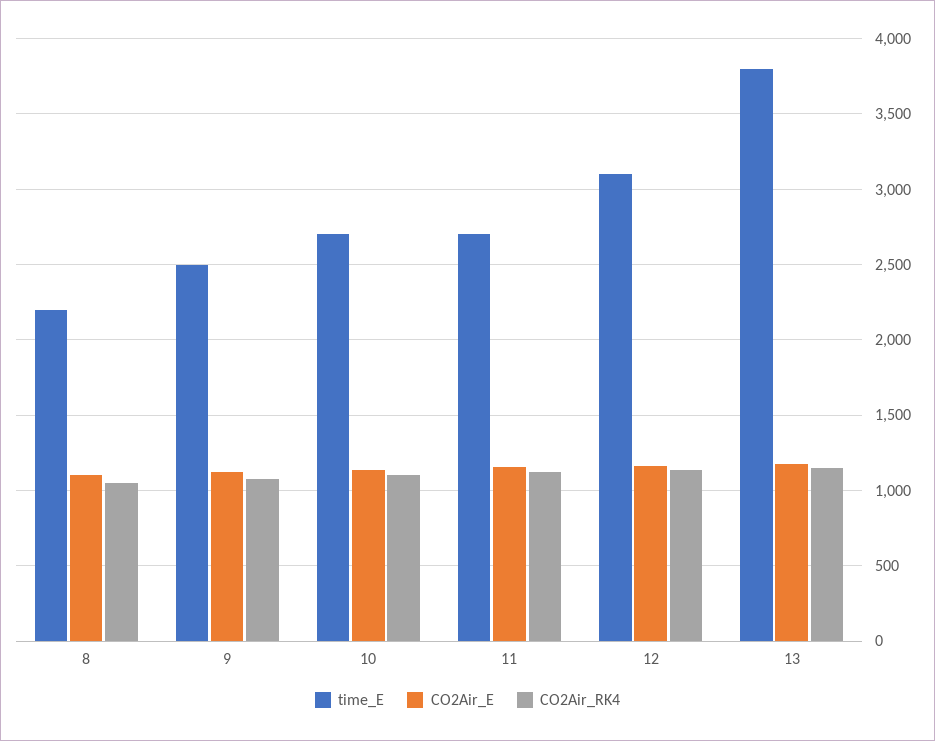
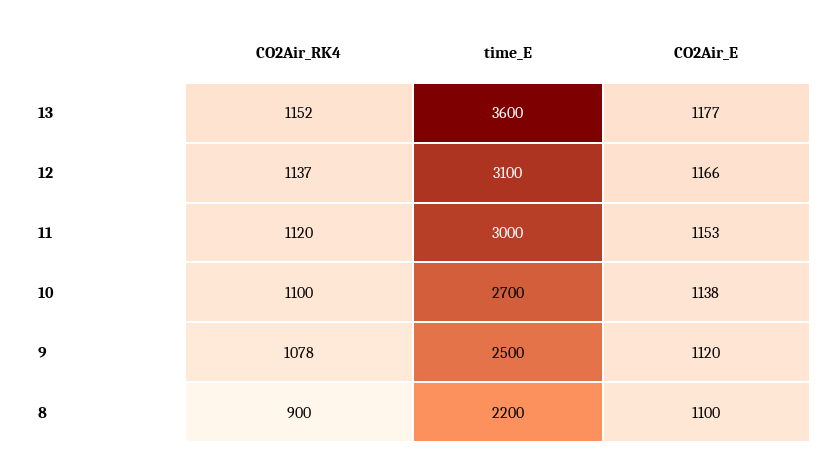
  {
    "time_E": {
      "8": 2200,
      "9": 2500,
      "10": 2700,
-     "11": 2700,
+     "11": 3000,
      "12": 3100,
-     "13": 3800
+     "13": 3600
    },
    "CO2Air_E": {
      "8": 1100,
      "9": 1120,
      "10": 1138,
      "11": 1153,
      "12": 1166,
      "13": 1177
    },
    "CO2Air_RK4": {
-     "8": 1050,
+     "8": 900,
      "9": 1078,
      "10": 1100,
      "11": 1120,
      "12": 1137,
      "13": 1152
    }
  }

